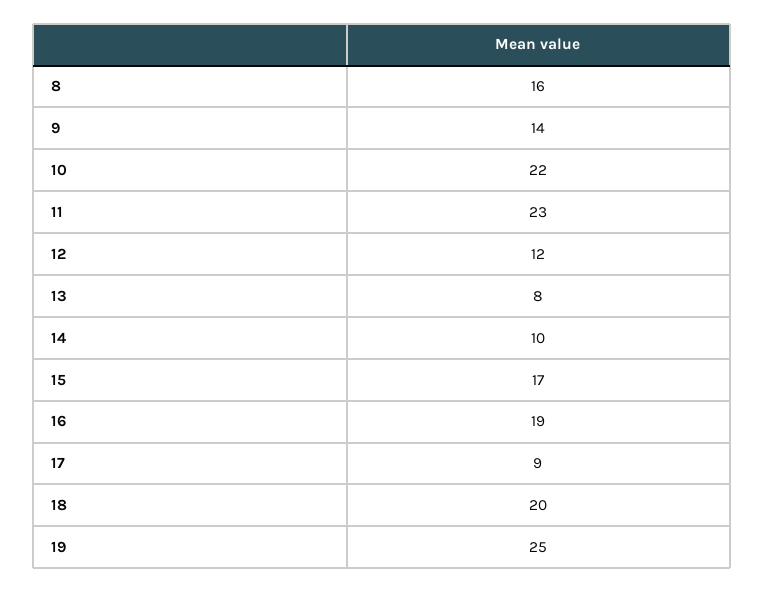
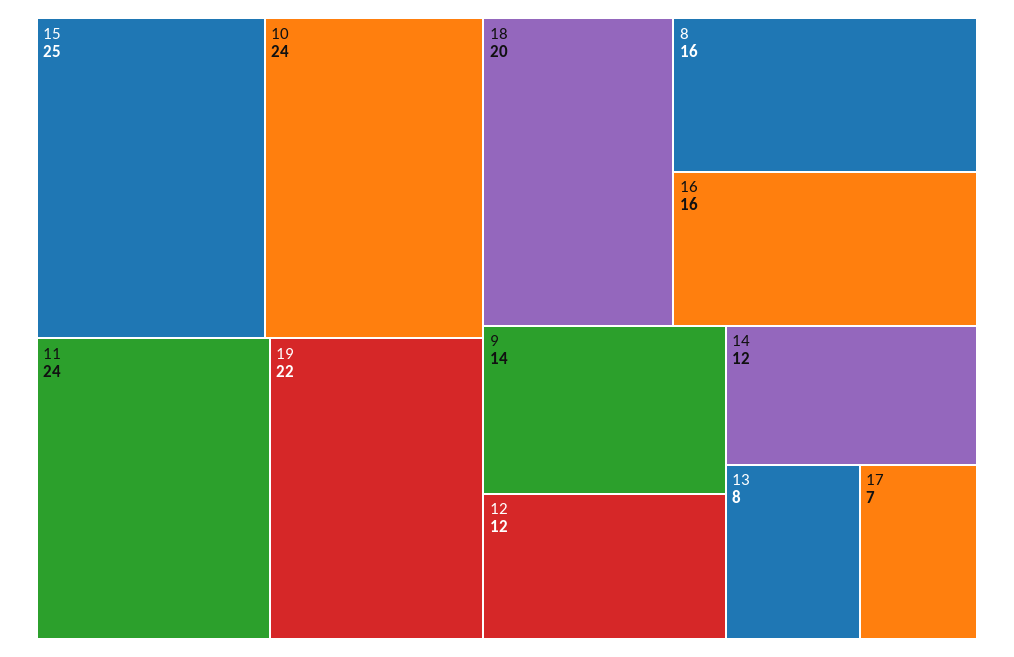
  {
    "8": 16,
    "9": 14,
-   "10": 22,
+   "10": 24,
-   "11": 23,
+   "11": 24,
    "12": 12,
    "13": 8,
-   "14": 10,
+   "14": 12,
-   "15": 17,
+   "15": 25,
-   "16": 19,
+   "16": 16,
-   "17": 9,
+   "17": 7,
    "18": 20,
-   "19": 25
+   "19": 22
  }

